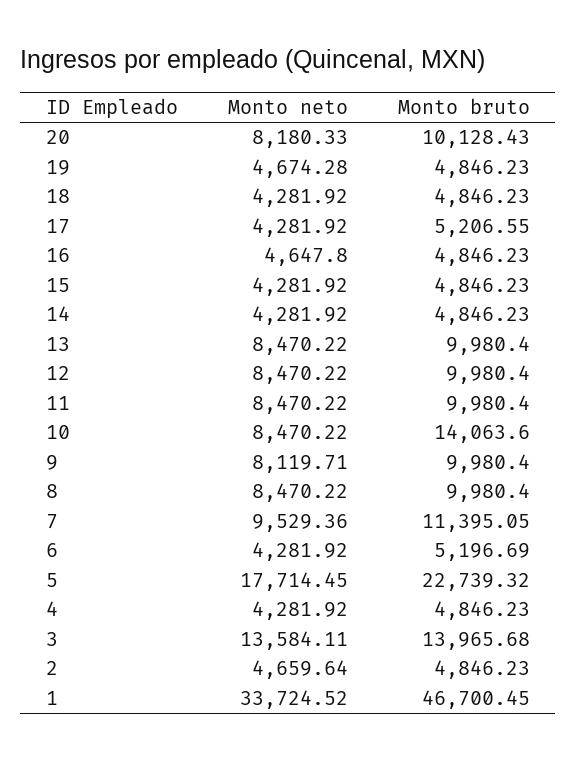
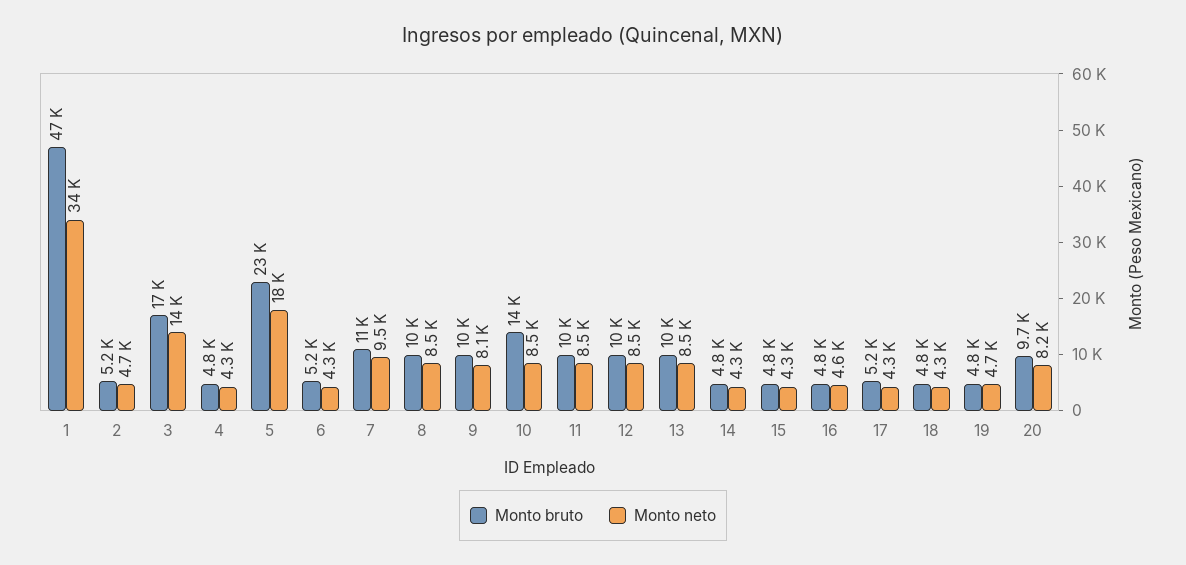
  {
    "Monto neto": {
      "20": 8180.33,
      "19": 4674.28,
      "18": 4281.92,
      "17": 4281.92,
      "16": 4647.8,
      "15": 4281.92,
      "14": 4281.92,
      "13": 8470.22,
      "12": 8470.22,
      "11": 8470.22,
      "10": 8470.22,
      "9": 8119.71,
      "8": 8470.22,
      "7": 9529.36,
      "6": 4281.92,
      "5": 17714.45,
      "4": 4281.92,
      "3": 13584.11,
      "2": 4659.64,
      "1": 33724.52
    },
    "Monto bruto": {
-     "20": 10128.43,
+     "20": 9700,
      "19": 4846.23,
      "18": 4846.23,
      "17": 5206.55,
      "16": 4846.23,
      "15": 4846.23,
      "14": 4846.23,
      "13": 9980.4,
      "12": 9980.4,
      "11": 9980.4,
      "10": 14063.6,
      "9": 9980.4,
      "8": 9980.4,
      "7": 11395.05,
      "6": 5196.69,
      "5": 22739.32,
      "4": 4846.23,
-     "3": 13965.68,
+     "3": 17000,
-     "2": 4846.23,
+     "2": 5200,
      "1": 46700.45
    }
  }

